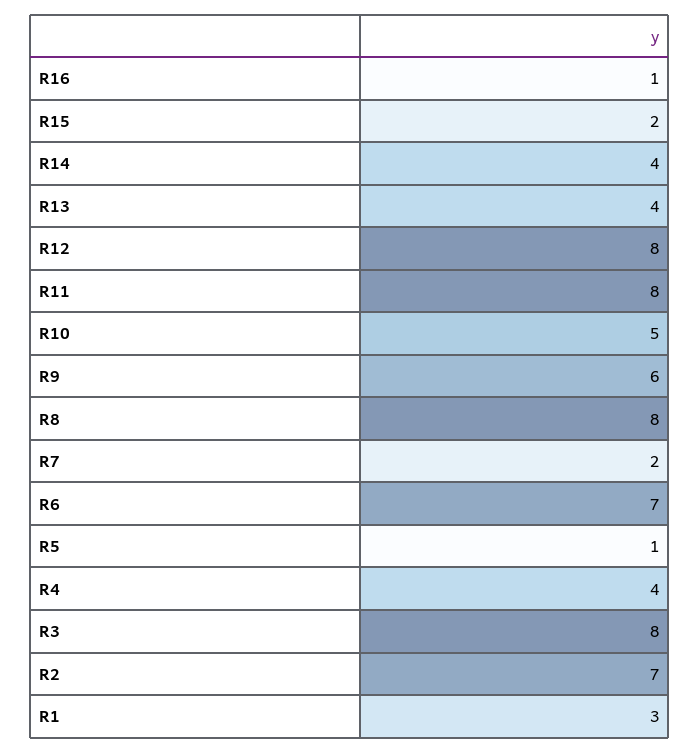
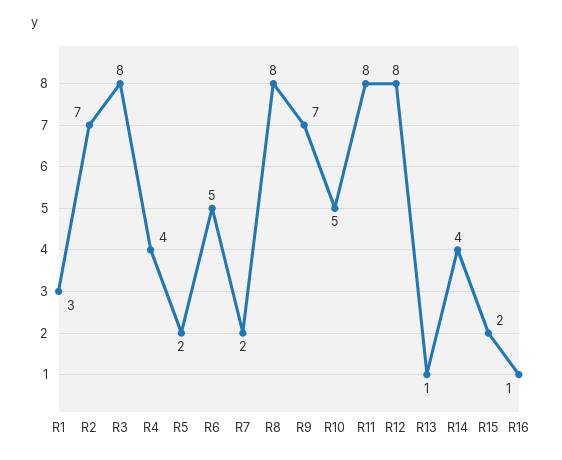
  {
    "R16": 1,
    "R15": 2,
    "R14": 4,
-   "R13": 4,
+   "R13": 1,
    "R12": 8,
    "R11": 8,
    "R10": 5,
-   "R9": 6,
+   "R9": 7,
    "R8": 8,
    "R7": 2,
-   "R6": 7,
+   "R6": 5,
-   "R5": 1,
+   "R5": 2,
    "R4": 4,
    "R3": 8,
    "R2": 7,
    "R1": 3
  }

